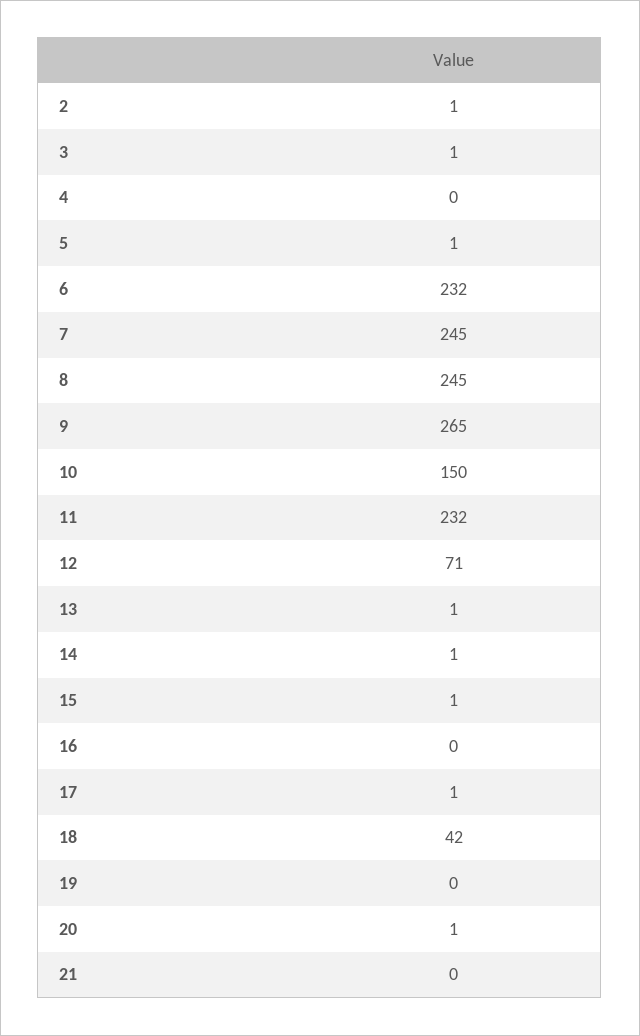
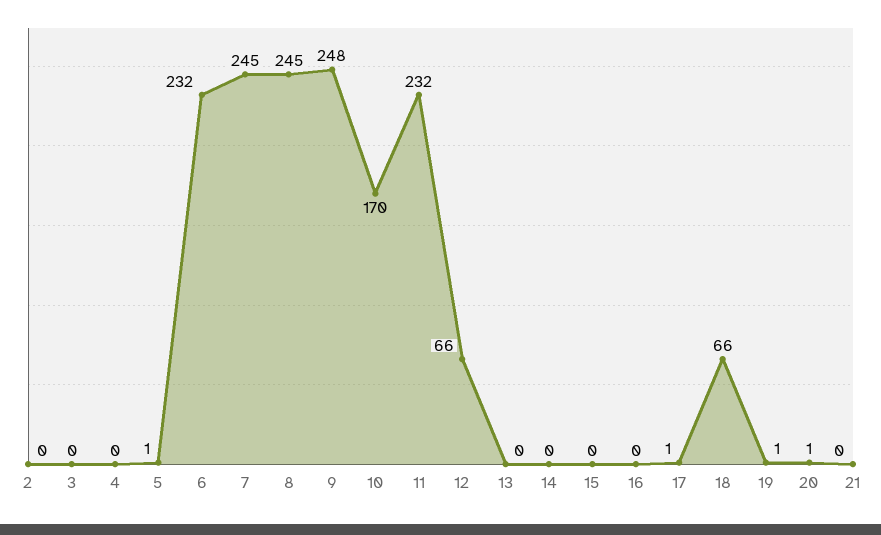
  {
-   "2": 1,
+   "2": 0,
-   "3": 1,
+   "3": 0,
    "4": 0,
    "5": 1,
    "6": 232,
    "7": 245,
    "8": 245,
-   "9": 265,
+   "9": 248,
-   "10": 150,
+   "10": 170,
    "11": 232,
-   "12": 71,
+   "12": 66,
-   "13": 1,
+   "13": 0,
-   "14": 1,
+   "14": 0,
-   "15": 1,
+   "15": 0,
    "16": 0,
    "17": 1,
-   "18": 42,
+   "18": 66,
-   "19": 0,
+   "19": 1,
    "20": 1,
    "21": 0
  }

